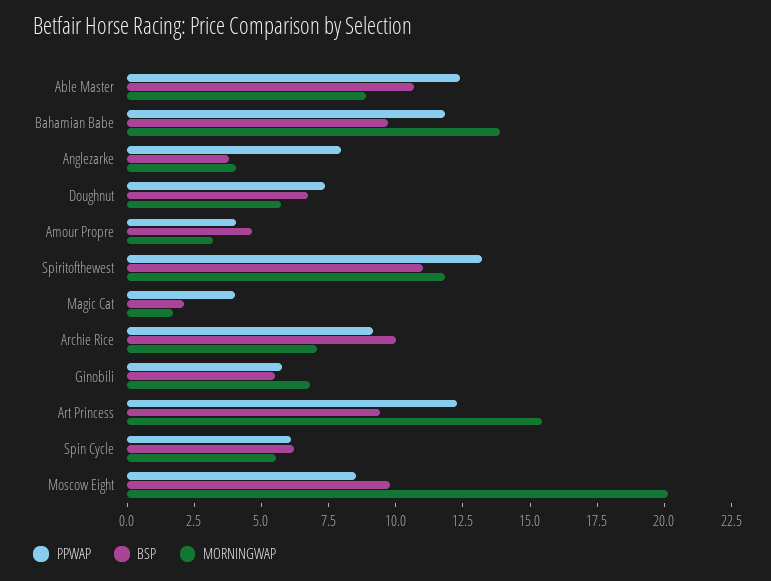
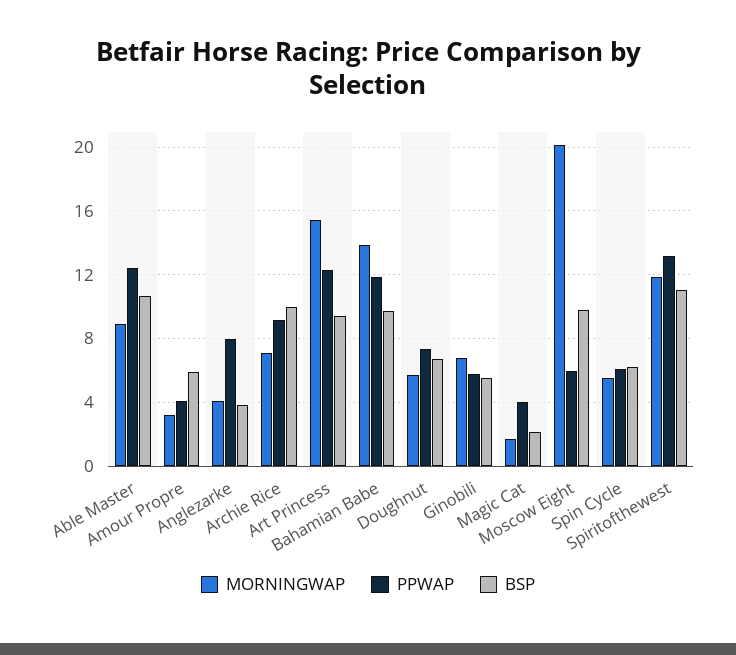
  {
    "PPWAP": {
      "Able Master": 12.5,
      "Bahamian Babe": 12,
      "Anglezarke": 8,
      "Doughnut": 7.5,
      "Amour Propre": 4,
      "Spiritofthewest": 13,
      "Magic Cat": 4,
      "Archie Rice": 9,
      "Ginobili": 6,
      "Art Princess": 12.5,
      "Spin Cycle": 6,
-     "Moscow Eight": 8.5
+     "Moscow Eight": 6
    },
    "BSP": {
      "Able Master": 10.5,
      "Bahamian Babe": 9.5,
      "Anglezarke": 4,
      "Doughnut": 6.5,
-     "Amour Propre": 4.5,
+     "Amour Propre": 6,
      "Spiritofthewest": 11,
      "Magic Cat": 2,
      "Archie Rice": 10,
      "Ginobili": 5.5,
      "Art Princess": 9.5,
      "Spin Cycle": 6,
      "Moscow Eight": 10
    },
    "MORNINGWAP": {
      "Able Master": 9,
      "Bahamian Babe": 14,
      "Anglezarke": 4,
      "Doughnut": 5.5,
      "Amour Propre": 3,
      "Spiritofthewest": 12,
      "Magic Cat": 1.5,
      "Archie Rice": 7,
      "Ginobili": 7,
      "Art Princess": 15.5,
      "Spin Cycle": 5.5,
      "Moscow Eight": 20
    }
  }

